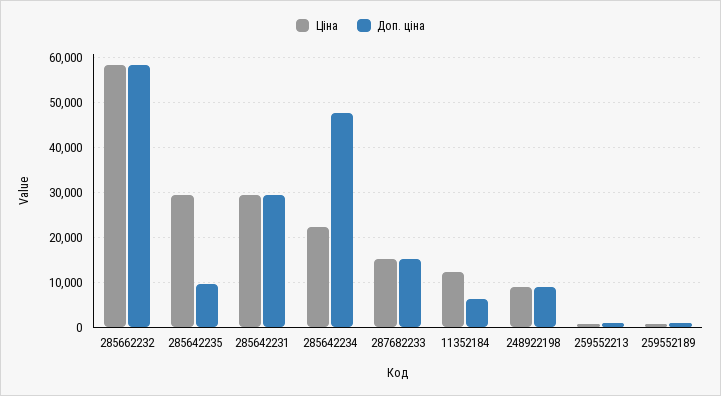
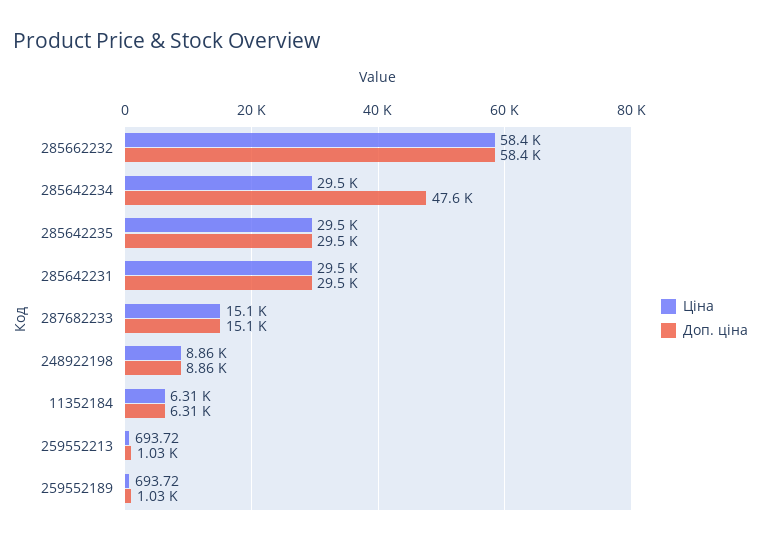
  {
    "Ціна": {
      "285662232": 58400,
      "285642235": 29500,
      "285642231": 29500,
-     "285642234": 22000,
+     "285642234": 29500,
      "287682233": 15100,
-     "11352184": 12000,
+     "11352184": 6310,
      "248922198": 8860,
      "259552213": 693.72,
      "259552189": 693.72
    },
    "Доп. ціна": {
      "285662232": 58400,
-     "285642235": 10000,
+     "285642235": 29500,
      "285642231": 29500,
      "285642234": 47600,
      "287682233": 15100,
      "11352184": 6310,
      "248922198": 8860,
      "259552213": 1030,
      "259552189": 1030
    }
  }

